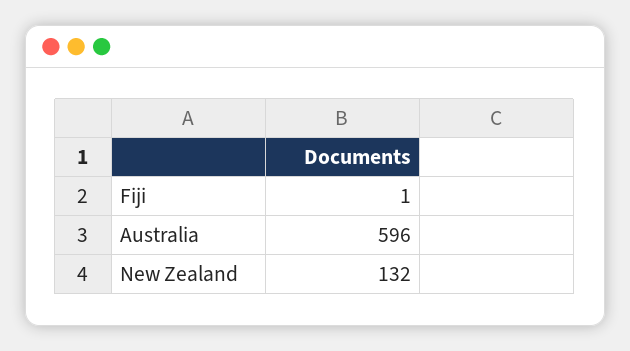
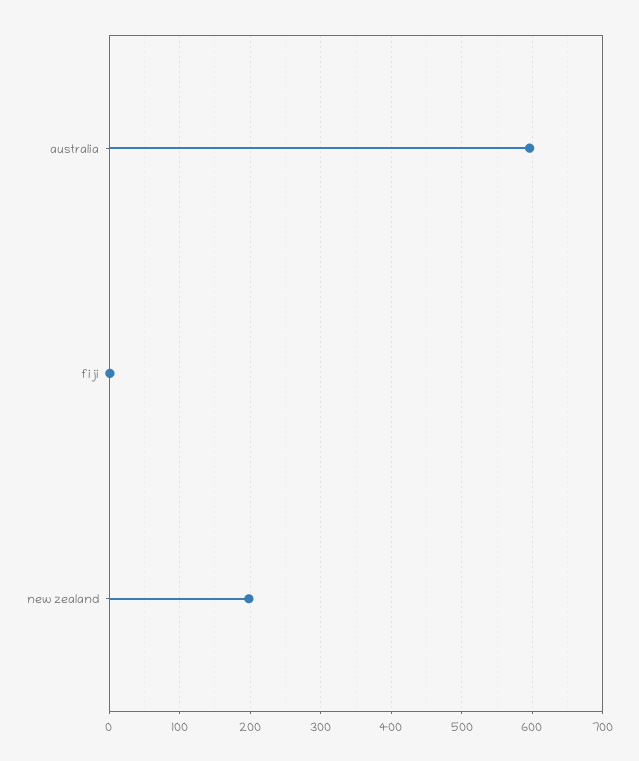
  {
    "Fiji": 1,
    "Australia": 596,
-   "New Zealand": 132
+   "New Zealand": 200
  }

